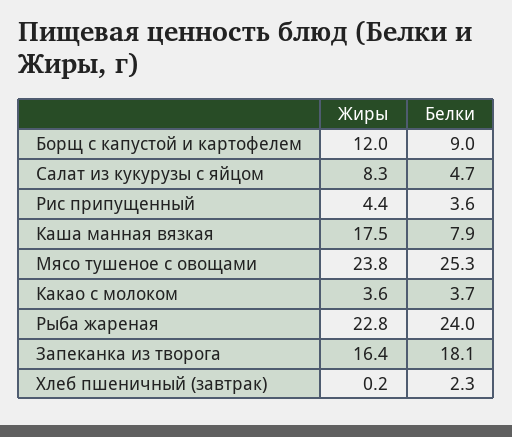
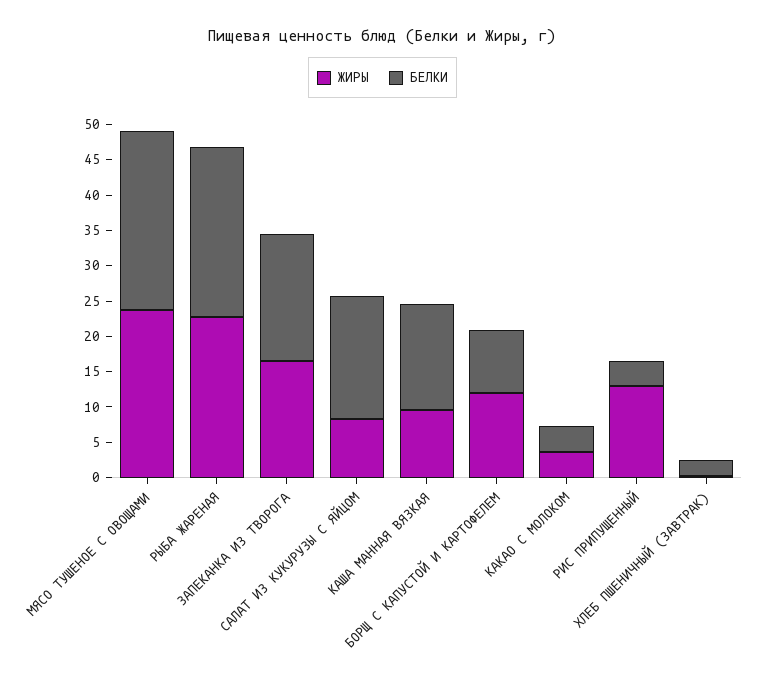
  {
    "Жиры": {
      "Борщ с капустой и картофелем": 12,
      "Салат из кукурузы с яйцом": 8.3,
-     "Рис припущенный": 4.4,
+     "Рис припущенный": 12.5,
-     "Каша манная вязкая": 17.5,
+     "Каша манная вязкая": 10,
      "Мясо тушеное с овощами": 23.8,
      "Какао с молоком": 3.6,
      "Рыба жареная": 22.8,
      "Запеканка из творога": 16.4,
      "Хлеб пшеничный (завтрак)": 0.2
    },
    "Белки": {
      "Борщ с капустой и картофелем": 9,
-     "Салат из кукурузы с яйцом": 4.7,
+     "Салат из кукурузы с яйцом": 17.5,
      "Рис припущенный": 3.6,
-     "Каша манная вязкая": 7.9,
+     "Каша манная вязкая": 15,
      "Мясо тушеное с овощами": 25.3,
      "Какао с молоком": 3.7,
      "Рыба жареная": 24,
      "Запеканка из творога": 18.1,
      "Хлеб пшеничный (завтрак)": 2.3
    }
  }

